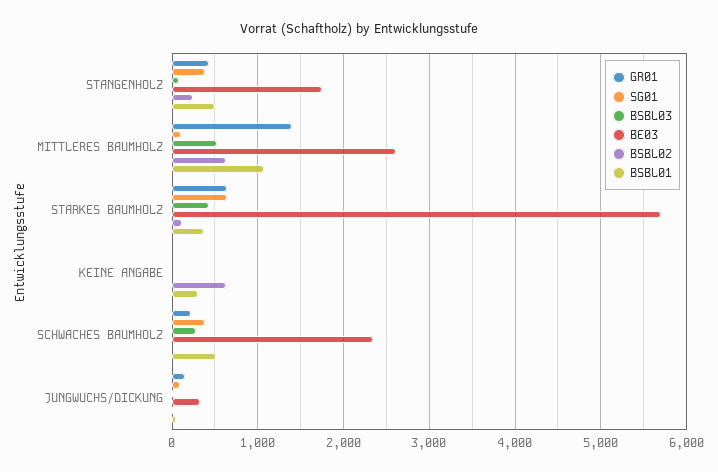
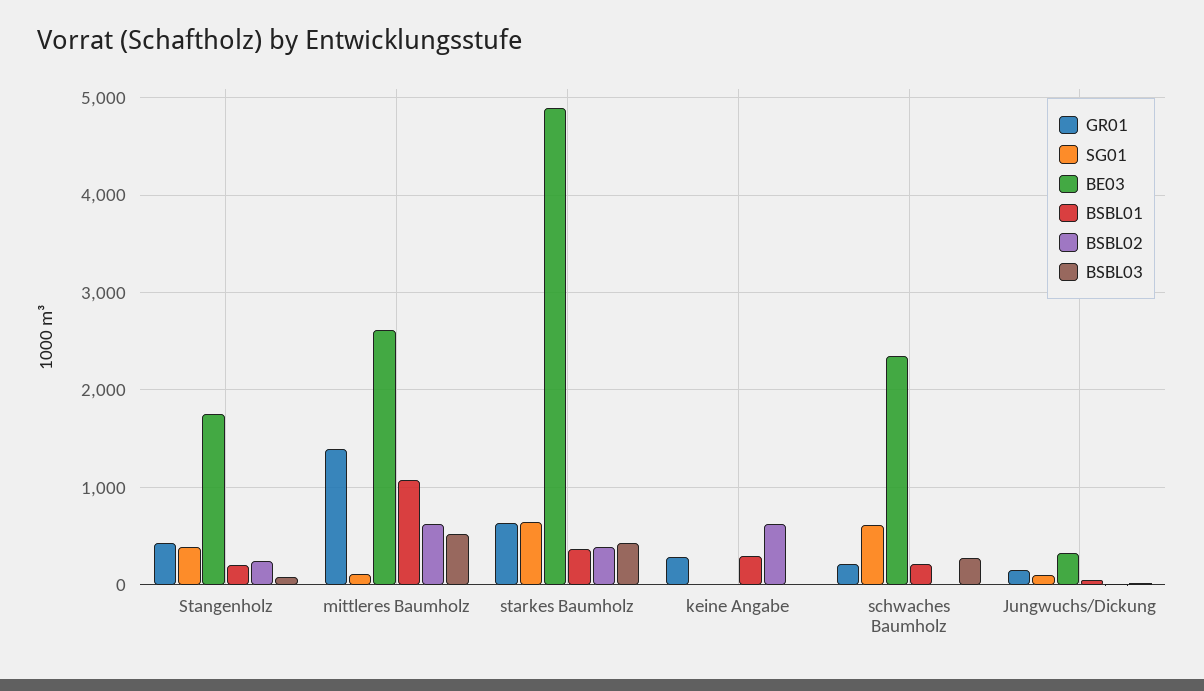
  {
    "GR01": {
      "STANGENHOLZ": 400,
      "MITTLERES BAUMHOLZ": 1400,
      "STARKES BAUMHOLZ": 600,
-     "KEINE ANGABE": 0,
+     "KEINE ANGABE": 300,
      "SCHWACHES BAUMHOLZ": 200,
      "JUNGWUCHS/DICKUNG": 200
    },
    "SG01": {
      "STANGENHOLZ": 400,
      "MITTLERES BAUMHOLZ": 100,
      "STARKES BAUMHOLZ": 600,
      "KEINE ANGABE": 0,
-     "SCHWACHES BAUMHOLZ": 400,
+     "SCHWACHES BAUMHOLZ": 600,
      "JUNGWUCHS/DICKUNG": 100
    },
    "BSBL03": {
      "STANGENHOLZ": 100,
      "MITTLERES BAUMHOLZ": 500,
      "STARKES BAUMHOLZ": 400,
      "KEINE ANGABE": 0,
      "SCHWACHES BAUMHOLZ": 300,
      "JUNGWUCHS/DICKUNG": 0
    },
    "BE03": {
      "STANGENHOLZ": 1800,
      "MITTLERES BAUMHOLZ": 2600,
-     "STARKES BAUMHOLZ": 5700,
+     "STARKES BAUMHOLZ": 4900,
      "KEINE ANGABE": 0,
      "SCHWACHES BAUMHOLZ": 2300,
      "JUNGWUCHS/DICKUNG": 300
    },
    "BSBL02": {
      "STANGENHOLZ": 200,
      "MITTLERES BAUMHOLZ": 600,
-     "STARKES BAUMHOLZ": 100,
+     "STARKES BAUMHOLZ": 400,
      "KEINE ANGABE": 600,
      "SCHWACHES BAUMHOLZ": 0,
      "JUNGWUCHS/DICKUNG": 0
    },
    "BSBL01": {
-     "STANGENHOLZ": 500,
+     "STANGENHOLZ": 200,
      "MITTLERES BAUMHOLZ": 1100,
      "STARKES BAUMHOLZ": 400,
      "KEINE ANGABE": 300,
-     "SCHWACHES BAUMHOLZ": 500,
+     "SCHWACHES BAUMHOLZ": 200,
      "JUNGWUCHS/DICKUNG": 0
    }
  }

